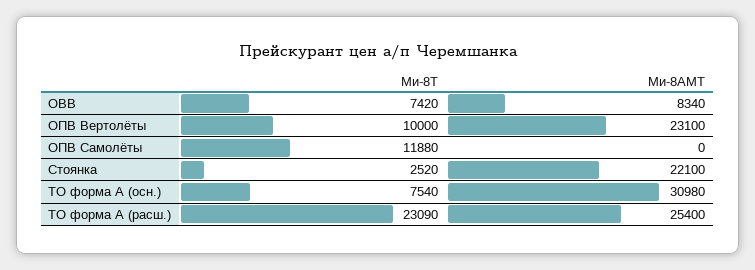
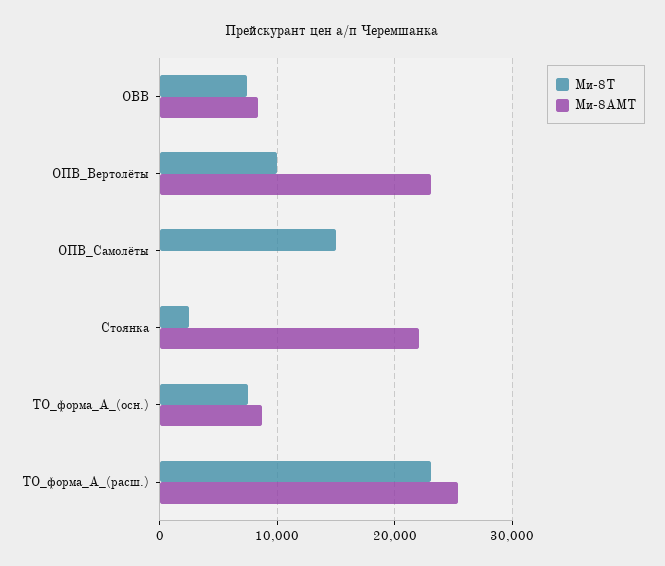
  {
    "Ми-8Т": {
      "ОВВ": 7420,
      "ОПВ Вертолёты": 10000,
-     "ОПВ Самолёты": 11880,
+     "ОПВ Самолёты": 15000,
      "Стоянка": 2520,
      "ТО форма А (осн.)": 7540,
      "ТО форма А (расш.)": 23090
    },
    "Ми-8АМТ": {
      "ОВВ": 8340,
      "ОПВ Вертолёты": 23100,
      "ОПВ Самолёты": 0,
      "Стоянка": 22100,
-     "ТО форма А (осн.)": 30980,
+     "ТО форма А (осн.)": 9000,
      "ТО форма А (расш.)": 25400
    }
  }

